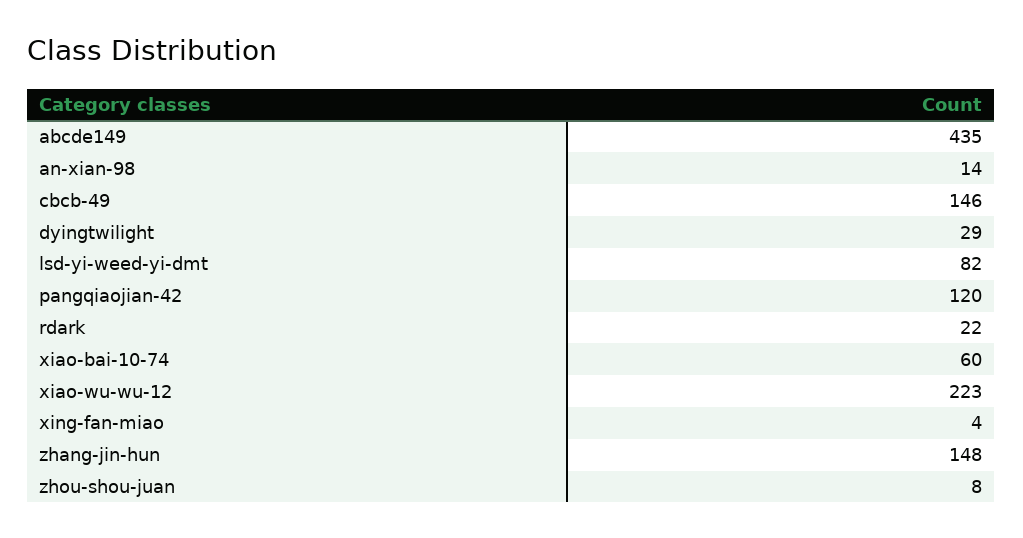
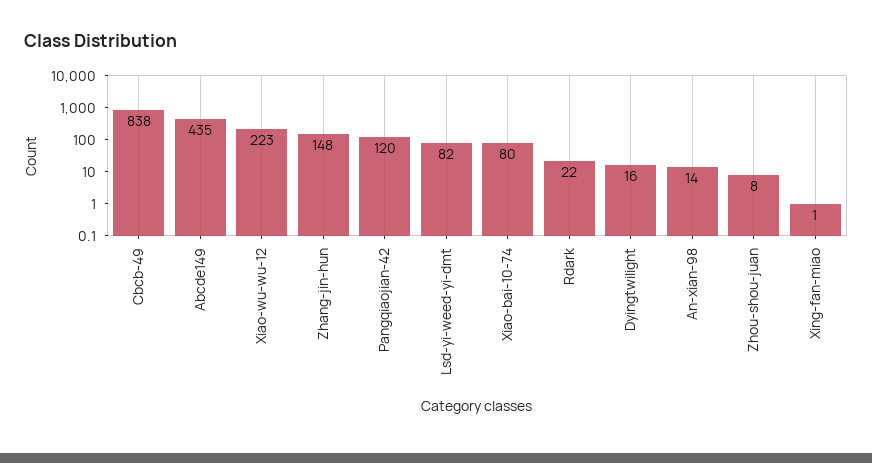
  {
    "abcde149": 435,
    "an-xian-98": 14,
-   "cbcb-49": 146,
+   "cbcb-49": 838,
-   "dyingtwilight": 29,
+   "dyingtwilight": 16,
    "lsd-yi-weed-yi-dmt": 82,
    "pangqiaojian-42": 120,
    "rdark": 22,
-   "xiao-bai-10-74": 60,
+   "xiao-bai-10-74": 80,
    "xiao-wu-wu-12": 223,
-   "xing-fan-miao": 4,
+   "xing-fan-miao": 1,
    "zhang-jin-hun": 148,
    "zhou-shou-juan": 8
  }

